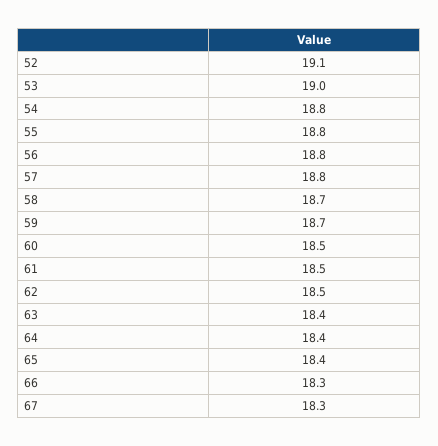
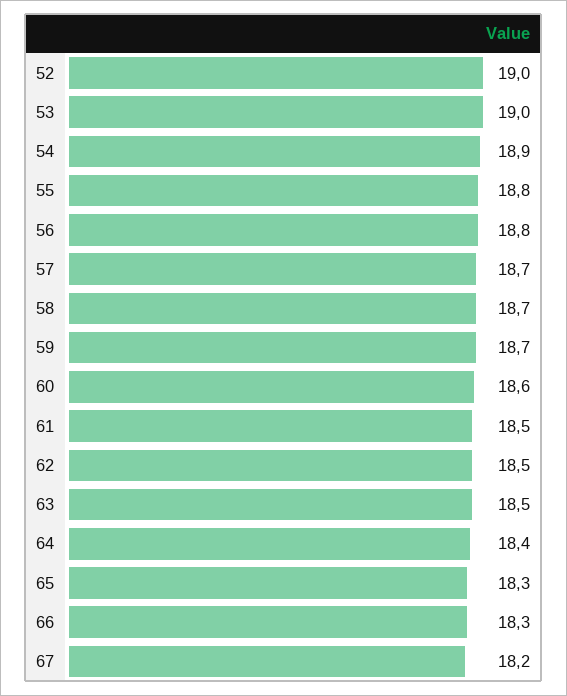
  {
-   "52": 19.1,
+   "52": 19,
    "53": 19,
-   "54": 18.8,
+   "54": 18.9,
    "55": 18.8,
    "56": 18.8,
-   "57": 18.8,
+   "57": 18.7,
    "58": 18.7,
    "59": 18.7,
-   "60": 18.5,
+   "60": 18.6,
    "61": 18.5,
    "62": 18.5,
-   "63": 18.4,
+   "63": 18.5,
    "64": 18.4,
-   "65": 18.4,
+   "65": 18.3,
    "66": 18.3,
-   "67": 18.3
+   "67": 18.2
  }

